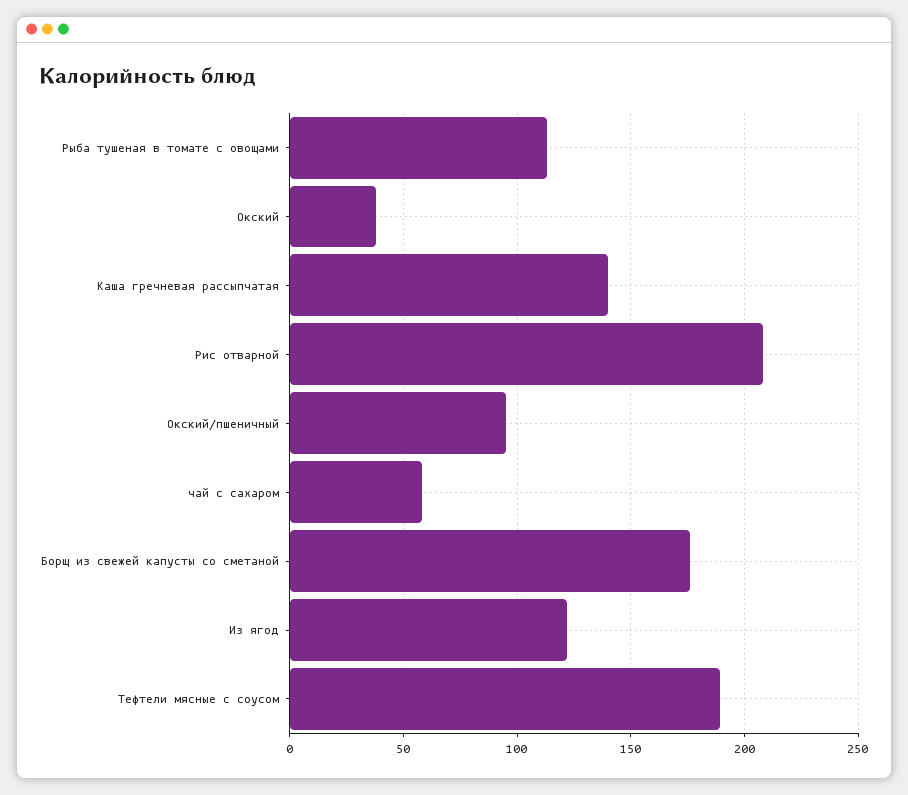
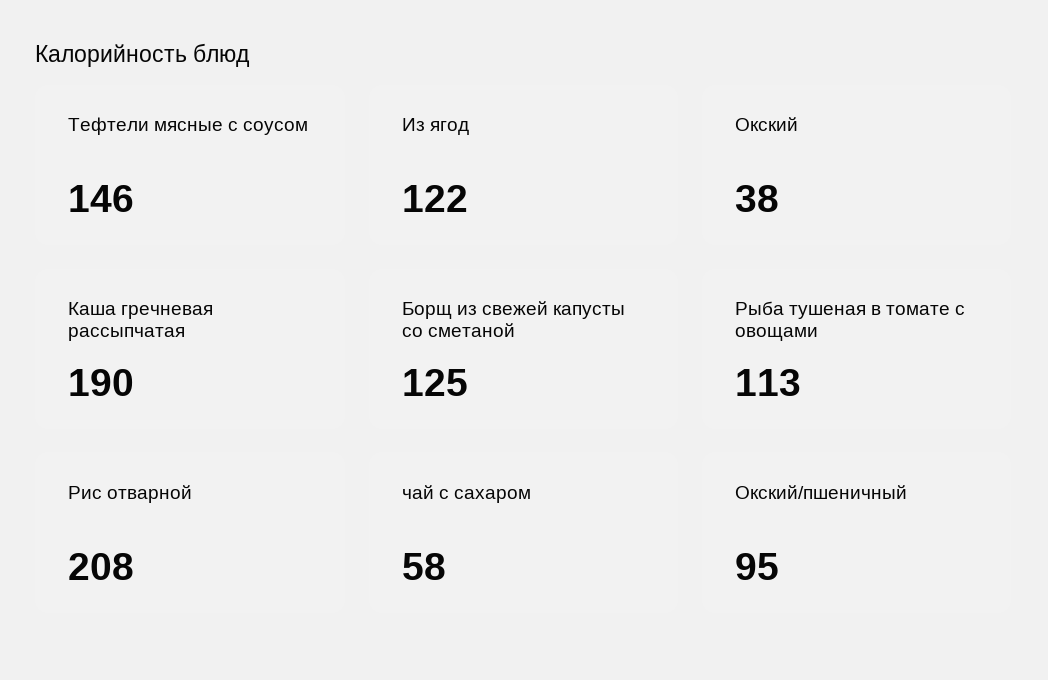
  {
    "Рыба тушеная в томате с овощами": 113,
    "Окский": 38,
-   "Каша гречневая рассыпчатая": 140,
+   "Каша гречневая рассыпчатая": 190,
    "Рис отварной": 208,
    "Окский/пшеничный": 95,
    "чай с сахаром": 58,
-   "Борщ из свежей капусты со сметаной": 175,
+   "Борщ из свежей капусты со сметаной": 125,
    "Из ягод": 122,
-   "Тефтели мясные с соусом": 190
+   "Тефтели мясные с соусом": 146
  }

